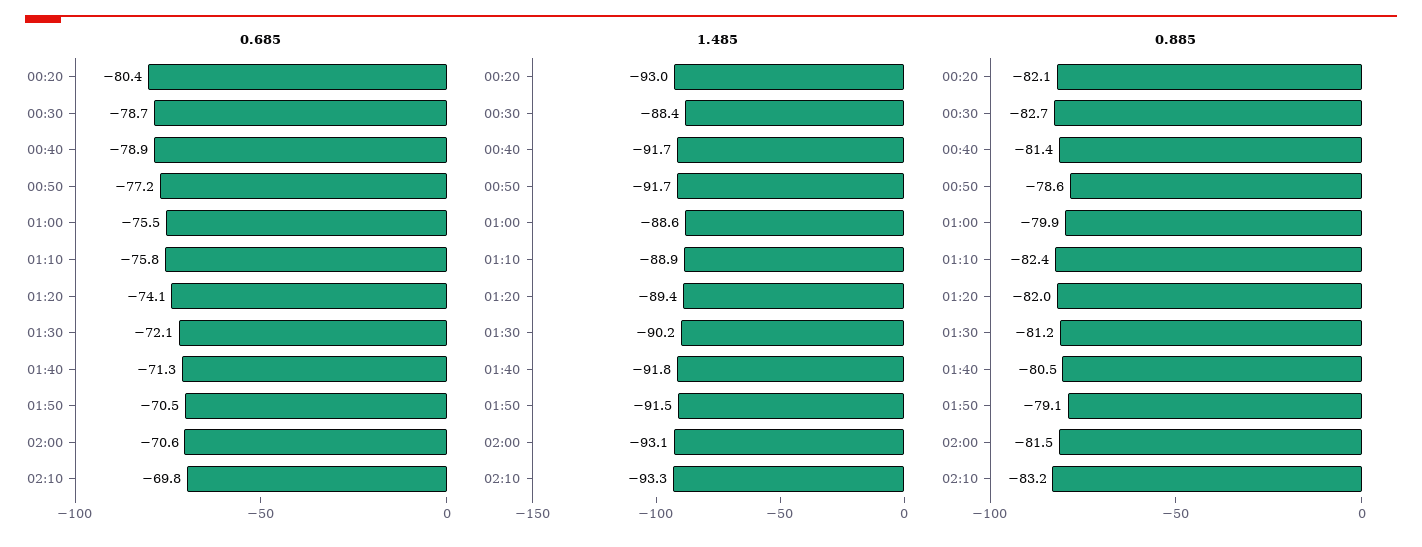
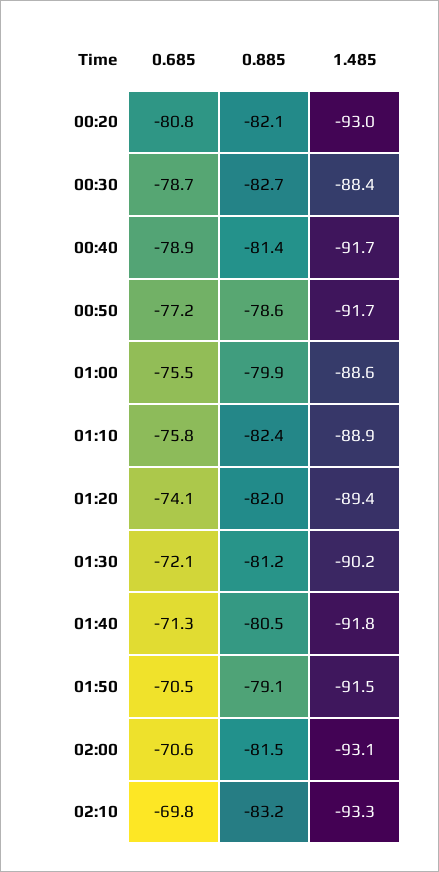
  {
    "0.685": {
-     "00:20": -80.4,
+     "00:20": -80.8,
      "00:30": -78.7,
      "00:40": -78.9,
      "00:50": -77.2,
      "01:00": -75.5,
      "01:10": -75.8,
      "01:20": -74.1,
      "01:30": -72.1,
      "01:40": -71.3,
      "01:50": -70.5,
      "02:00": -70.6,
      "02:10": -69.8
    },
    "1.485": {
      "00:20": -93,
      "00:30": -88.4,
      "00:40": -91.7,
      "00:50": -91.7,
      "01:00": -88.6,
      "01:10": -88.9,
      "01:20": -89.4,
      "01:30": -90.2,
      "01:40": -91.8,
      "01:50": -91.5,
      "02:00": -93.1,
      "02:10": -93.3
    },
    "0.885": {
      "00:20": -82.1,
      "00:30": -82.7,
      "00:40": -81.4,
      "00:50": -78.6,
      "01:00": -79.9,
      "01:10": -82.4,
      "01:20": -82,
      "01:30": -81.2,
      "01:40": -80.5,
      "01:50": -79.1,
      "02:00": -81.5,
      "02:10": -83.2
    }
  }

